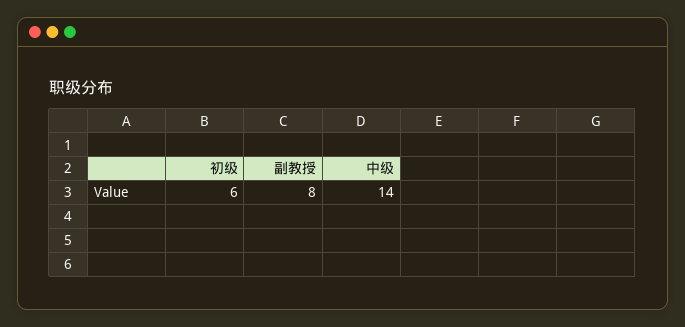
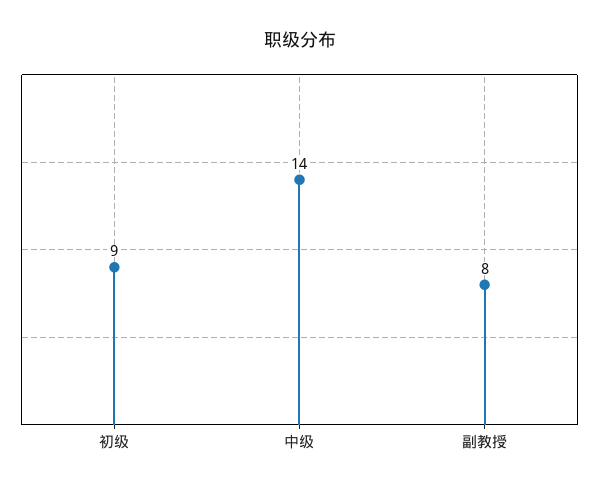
  {
-   "初级": 6,
+   "初级": 9,
    "副教授": 8,
    "中级": 14
  }

